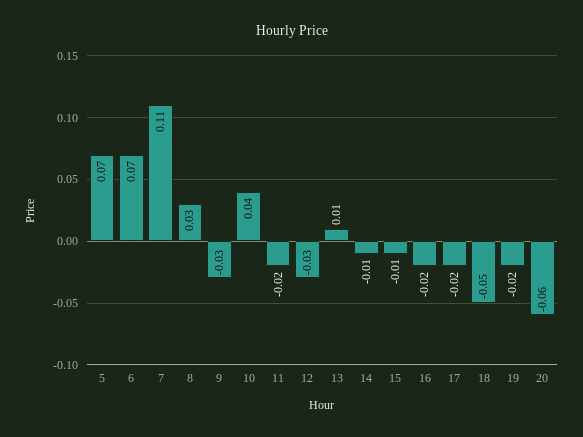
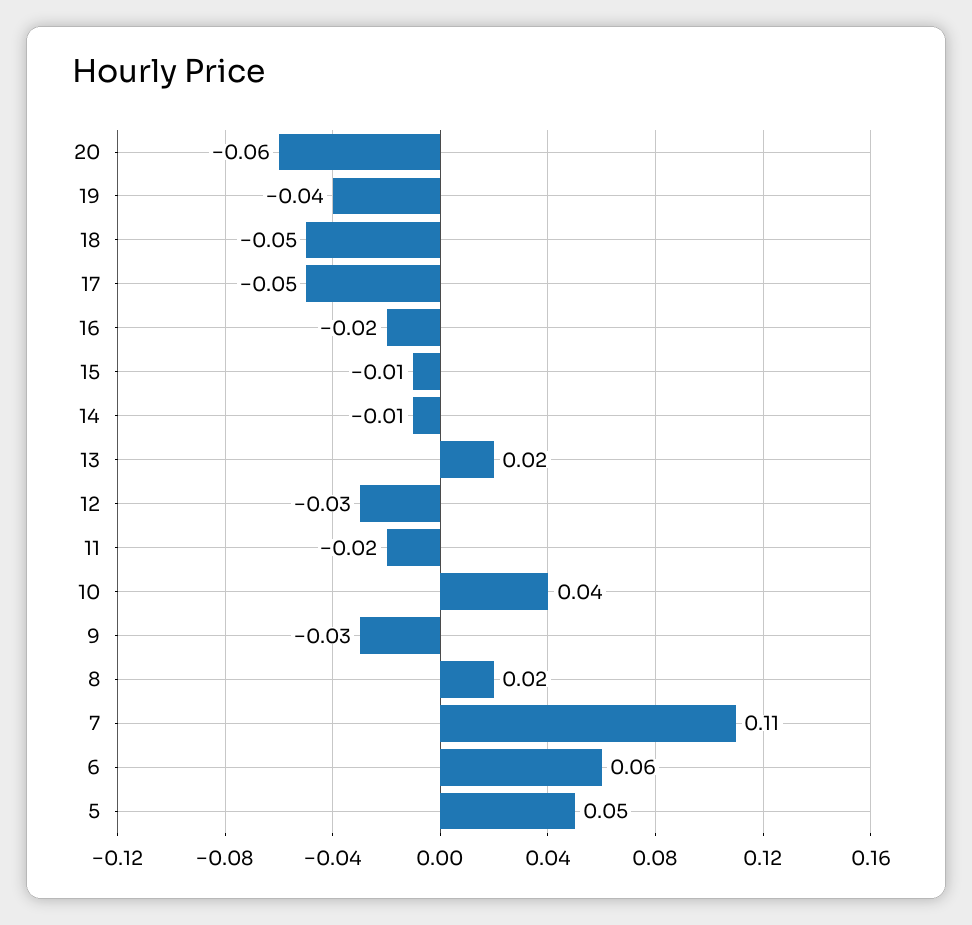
  {
-   "5": 0.07,
+   "5": 0.05,
-   "6": 0.07,
+   "6": 0.06,
    "7": 0.11,
-   "8": 0.03,
+   "8": 0.02,
    "9": -0.03,
    "10": 0.04,
    "11": -0.02,
    "12": -0.03,
-   "13": 0.01,
+   "13": 0.02,
    "14": -0.01,
    "15": -0.01,
    "16": -0.02,
-   "17": -0.02,
+   "17": -0.05,
    "18": -0.05,
-   "19": -0.02,
+   "19": -0.04,
    "20": -0.06
  }

